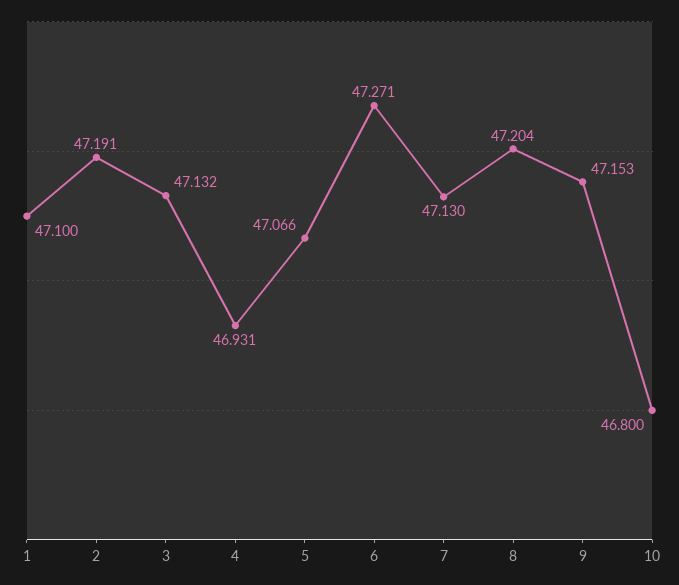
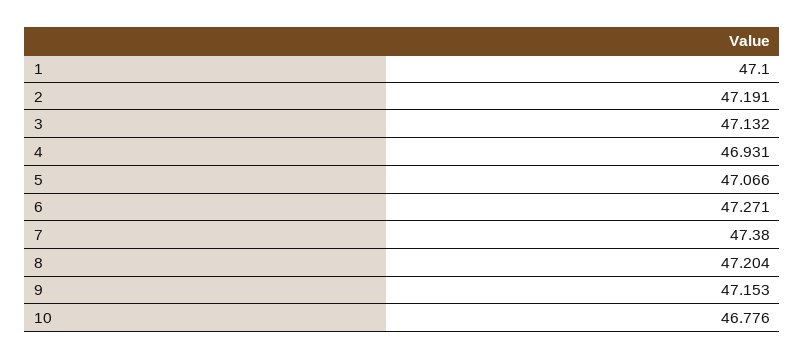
  {
    "1": 47.1,
    "2": 47.191,
    "3": 47.132,
    "4": 46.931,
    "5": 47.066,
    "6": 47.271,
-   "7": 47.13,
+   "7": 47.38,
    "8": 47.204,
    "9": 47.153,
-   "10": 46.8
+   "10": 46.776
  }

